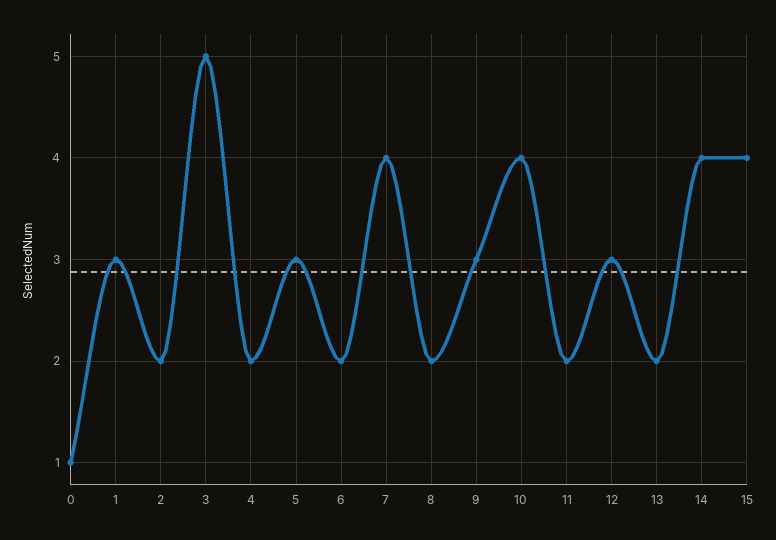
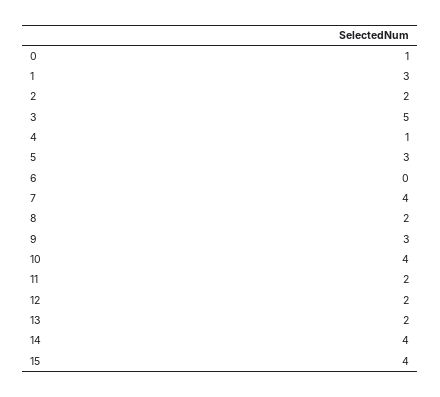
  {
    "0": 1,
    "1": 3,
    "2": 2,
    "3": 5,
-   "4": 2,
+   "4": 1,
    "5": 3,
-   "6": 2,
+   "6": 0,
    "7": 4,
    "8": 2,
    "9": 3,
    "10": 4,
    "11": 2,
-   "12": 3,
+   "12": 2,
    "13": 2,
    "14": 4,
    "15": 4
  }

